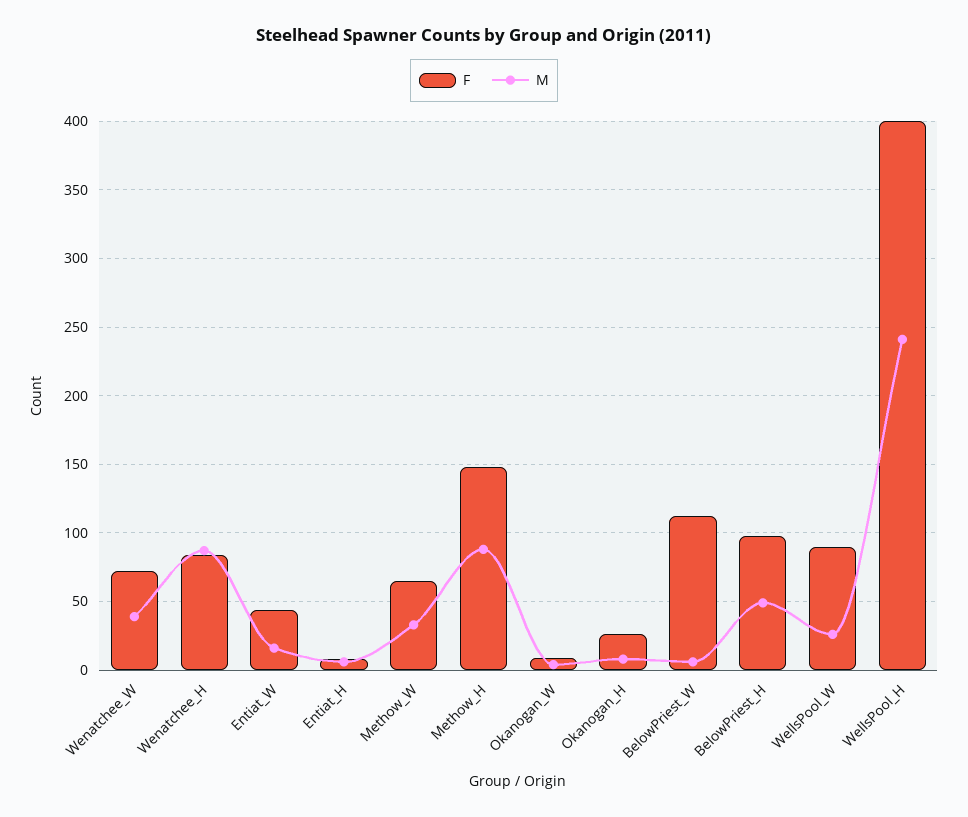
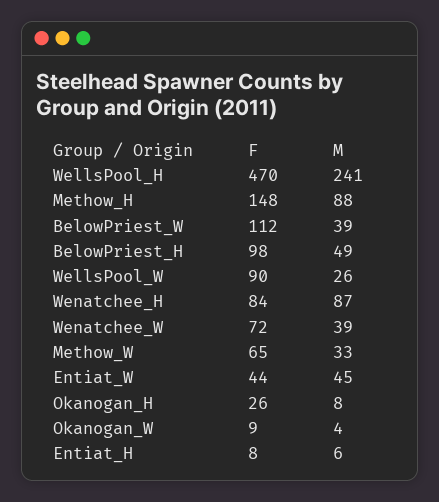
  {
    "F": {
      "Wenatchee_W": 72,
      "Wenatchee_H": 84,
      "Entiat_W": 44,
      "Entiat_H": 8,
      "Methow_W": 65,
      "Methow_H": 148,
      "Okanogan_W": 9,
      "Okanogan_H": 26,
      "BelowPriest_W": 112,
      "BelowPriest_H": 98,
      "WellsPool_W": 90,
-     "WellsPool_H": 400
+     "WellsPool_H": 470
    },
    "M": {
      "Wenatchee_W": 39,
      "Wenatchee_H": 87,
-     "Entiat_W": 15,
+     "Entiat_W": 45,
      "Entiat_H": 6,
      "Methow_W": 33,
      "Methow_H": 88,
      "Okanogan_W": 4,
      "Okanogan_H": 8,
-     "BelowPriest_W": 5,
+     "BelowPriest_W": 39,
      "BelowPriest_H": 49,
      "WellsPool_W": 26,
      "WellsPool_H": 241
    }
  }

